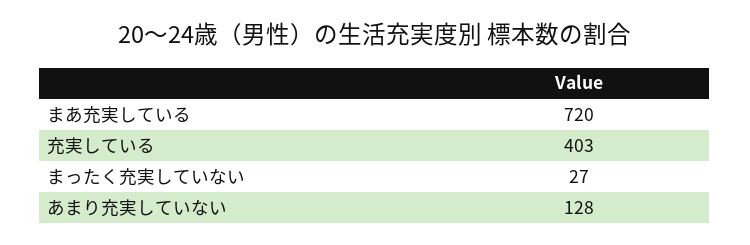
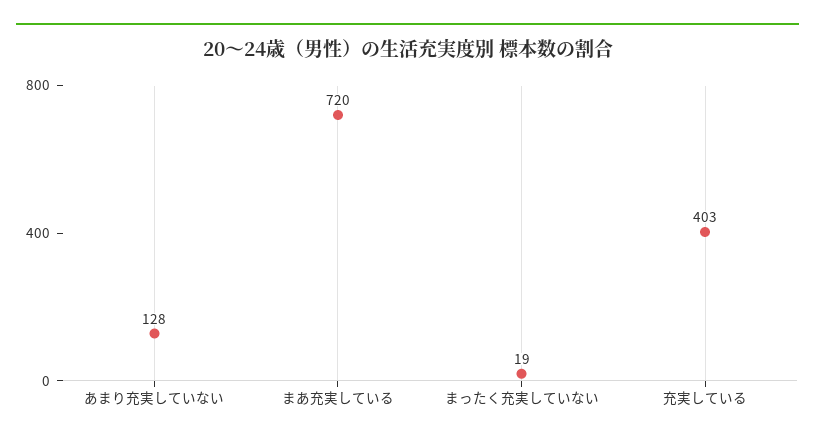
  {
    "まあ充実している": 720,
    "充実している": 403,
-   "まったく充実していない": 27,
+   "まったく充実していない": 19,
    "あまり充実していない": 128
  }

